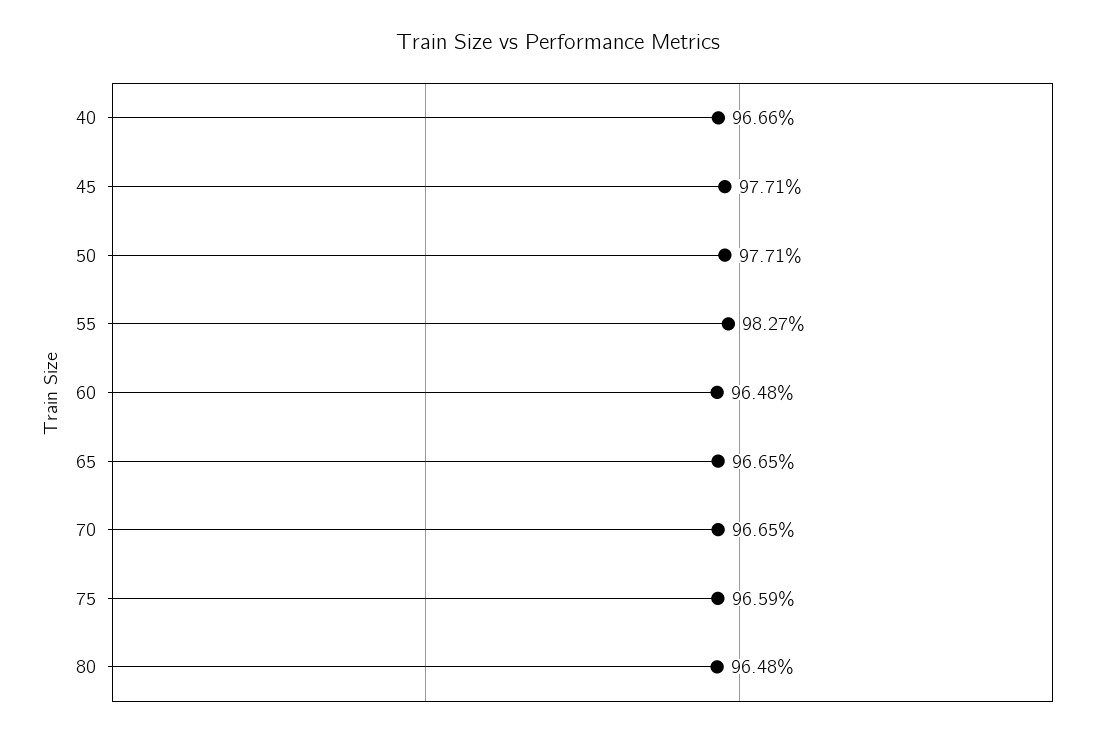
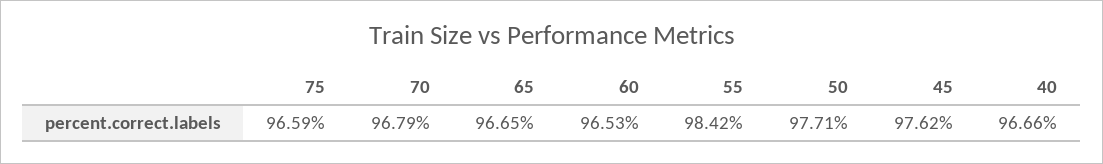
  {
    "40": 96.66,
-   "45": 97.71,
+   "45": 97.62,
    "50": 97.71,
-   "55": 98.27,
+   "55": 98.42,
-   "60": 96.48,
+   "60": 96.53,
    "65": 96.65,
-   "70": 96.65,
+   "70": 96.79,
-   "75": 96.59,
+   "75": 96.59
-   "80": 96.48
  }

